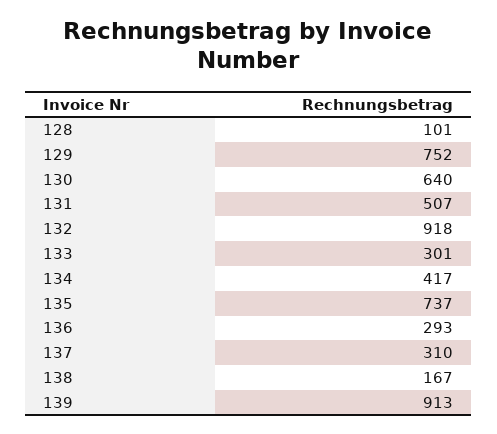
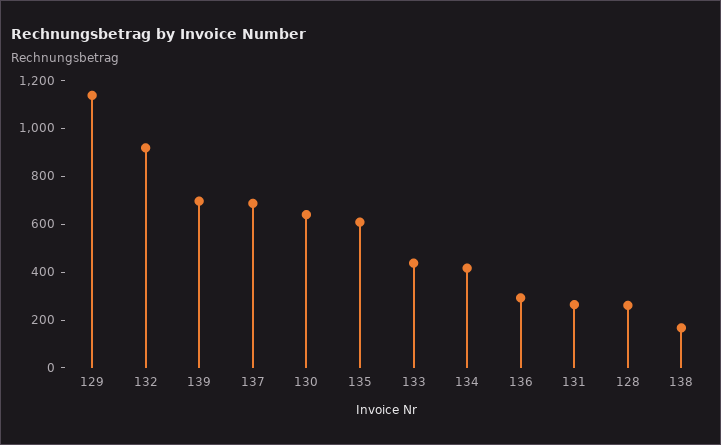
  {
-   "128": 101,
+   "128": 250,
-   "129": 752,
+   "129": 1150,
    "130": 640,
-   "131": 507,
+   "131": 250,
    "132": 918,
-   "133": 301,
+   "133": 450,
    "134": 417,
-   "135": 737,
+   "135": 600,
    "136": 293,
-   "137": 310,
+   "137": 700,
    "138": 167,
-   "139": 913
+   "139": 700
  }

